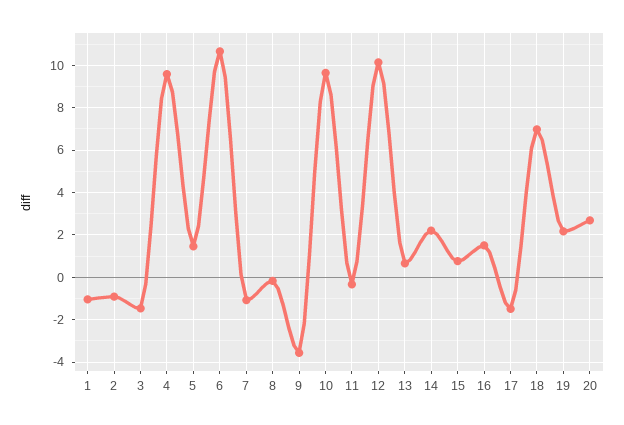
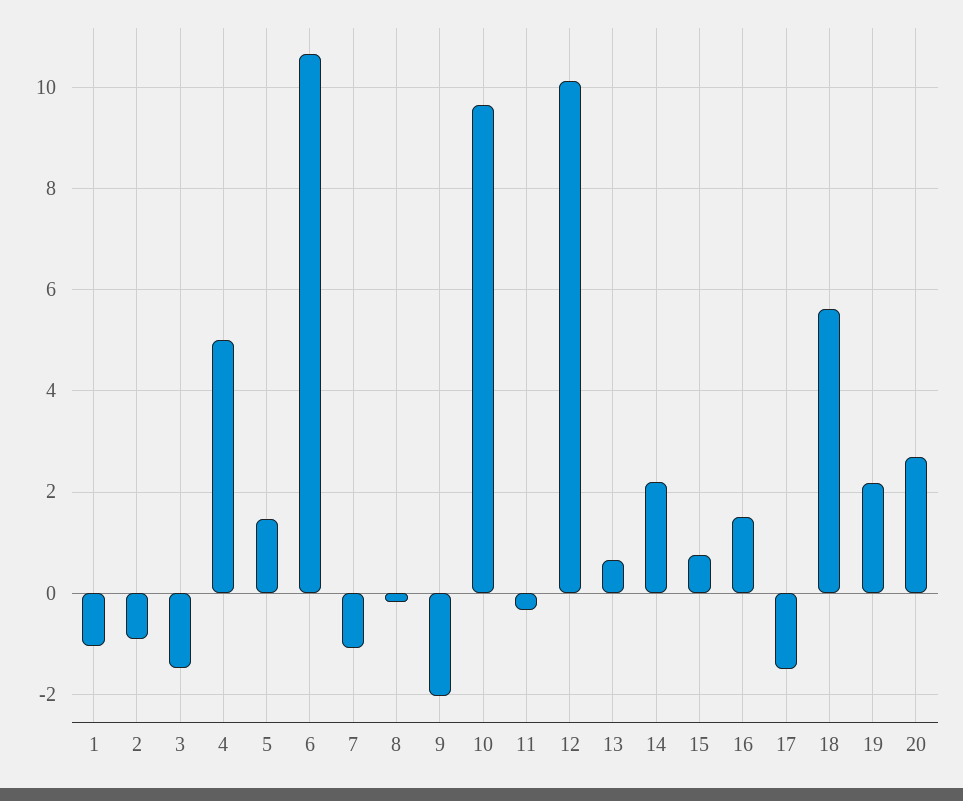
  {
    "1": -1,
    "2": -1,
    "3": -1.4,
-   "4": 9.5,
+   "4": 5,
    "5": 1.4,
    "6": 10.6,
    "7": -1,
    "8": -0.2,
-   "9": -3.5,
+   "9": -2,
    "10": 9.6,
    "11": -0.4,
    "12": 10.2,
    "13": 0.6,
    "14": 2.2,
    "15": 0.8,
    "16": 1.6,
    "17": -1.4,
-   "18": 7,
+   "18": 5.6,
    "19": 2.2,
    "20": 2.6
  }

